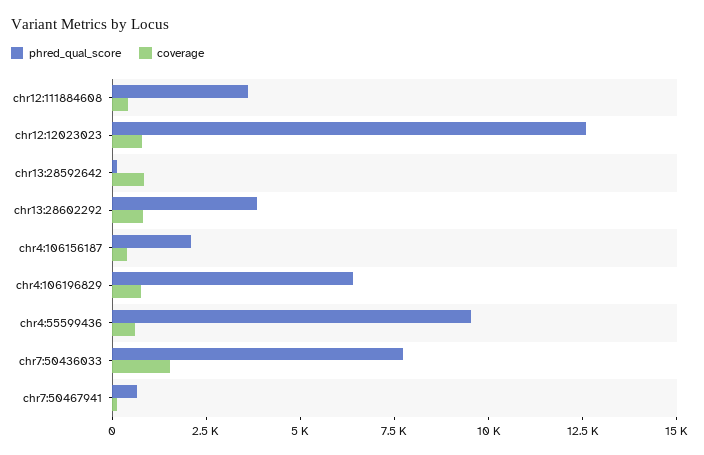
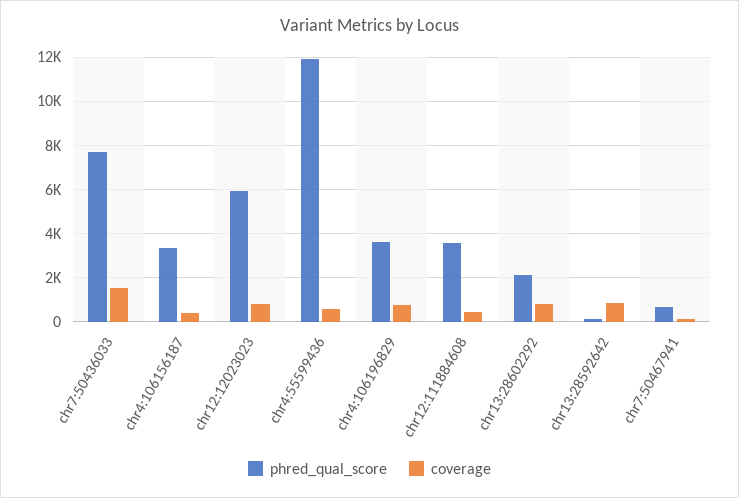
  {
    "phred_qual_score": {
      "chr12:111884608": 3500,
-     "chr12:12023023": 12500,
+     "chr12:12023023": 6000,
      "chr13:28592642": 0,
-     "chr13:28602292": 4000,
+     "chr13:28602292": 2000,
-     "chr4:106156187": 2000,
+     "chr4:106156187": 3500,
-     "chr4:106196829": 6500,
+     "chr4:106196829": 3500,
-     "chr4:55599436": 9500,
+     "chr4:55599436": 12000,
      "chr7:50436033": 7500,
      "chr7:50467941": 500
    },
    "coverage": {
      "chr12:111884608": 500,
      "chr12:12023023": 1000,
      "chr13:28592642": 1000,
      "chr13:28602292": 1000,
      "chr4:106156187": 500,
      "chr4:106196829": 1000,
      "chr4:55599436": 500,
      "chr7:50436033": 1500,
      "chr7:50467941": 0
    }
  }

